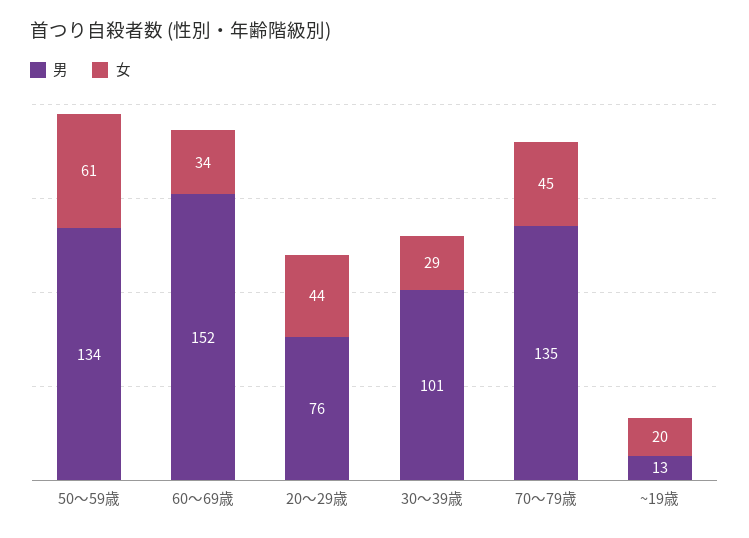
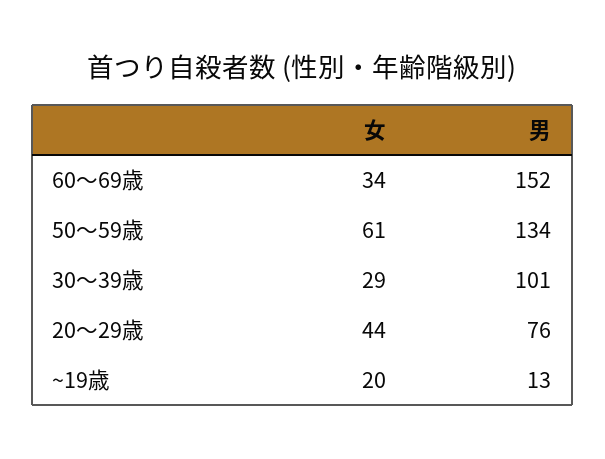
  {
    "男": {
      "50～59歳": 134,
      "60～69歳": 152,
      "20～29歳": 76,
      "30～39歳": 101,
-     "70～79歳": 135,
      "~19歳": 13
    },
    "女": {
      "50～59歳": 61,
      "60～69歳": 34,
      "20～29歳": 44,
      "30～39歳": 29,
-     "70～79歳": 45,
      "~19歳": 20
    }
  }

